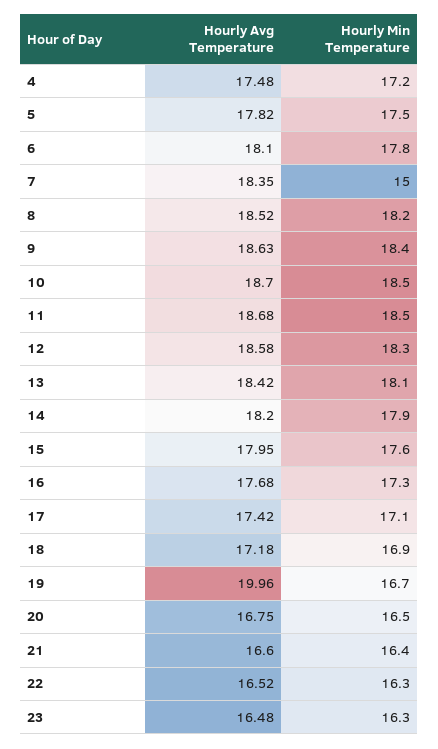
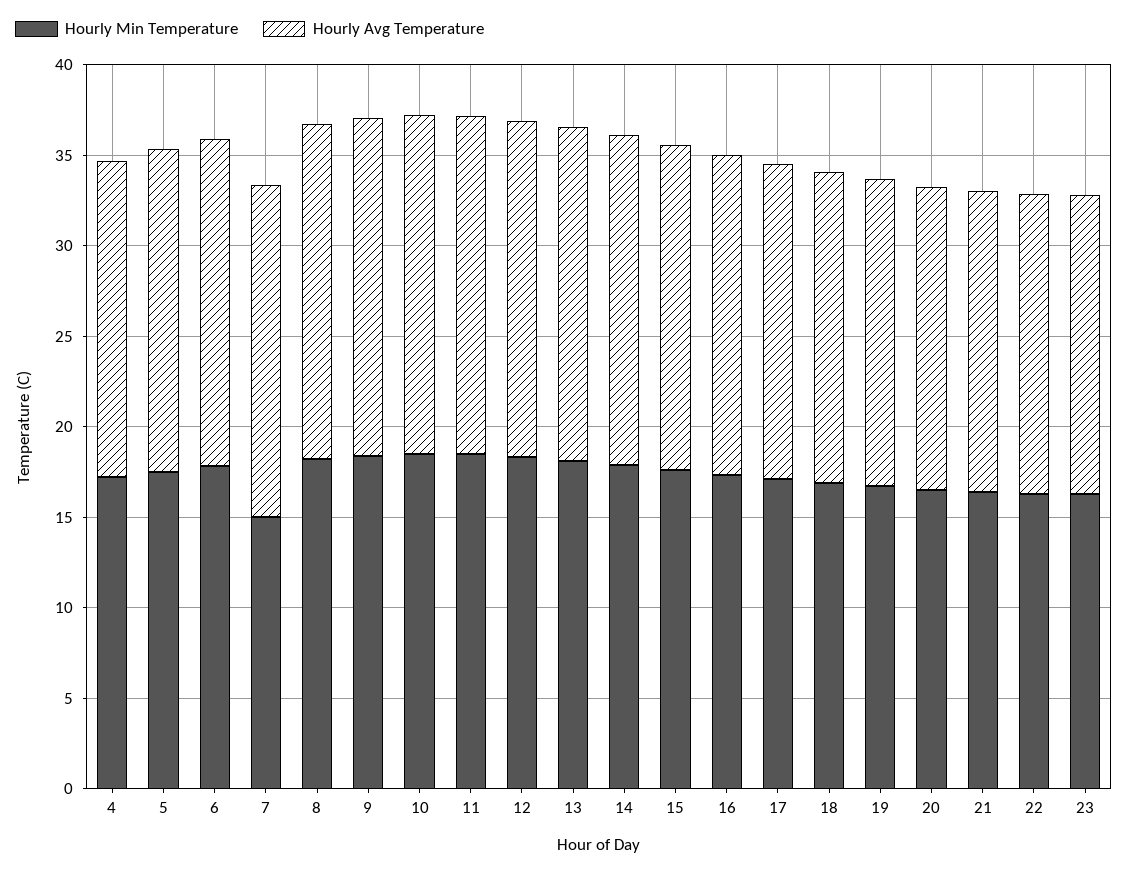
  {
    "Hourly Avg Temperature": {
      "4": 17.48,
      "5": 17.82,
      "6": 18.1,
      "7": 18.35,
      "8": 18.52,
      "9": 18.63,
      "10": 18.7,
      "11": 18.68,
      "12": 18.58,
      "13": 18.42,
      "14": 18.2,
      "15": 17.95,
      "16": 17.68,
      "17": 17.42,
      "18": 17.18,
-     "19": 19.96,
+     "19": 17,
      "20": 16.75,
      "21": 16.6,
      "22": 16.52,
      "23": 16.48
    },
    "Hourly Min Temperature": {
      "4": 17.2,
      "5": 17.5,
      "6": 17.8,
      "7": 15,
      "8": 18.2,
      "9": 18.4,
      "10": 18.5,
      "11": 18.5,
      "12": 18.3,
      "13": 18.1,
      "14": 17.9,
      "15": 17.6,
      "16": 17.3,
      "17": 17.1,
      "18": 16.9,
      "19": 16.7,
      "20": 16.5,
      "21": 16.4,
      "22": 16.3,
      "23": 16.3
    }
  }

